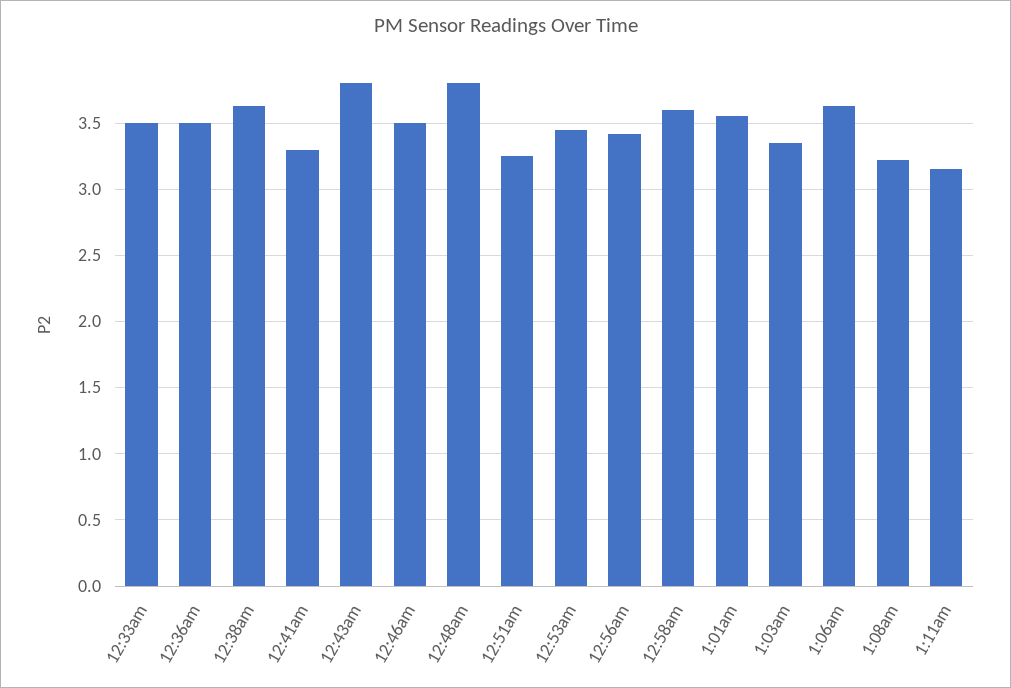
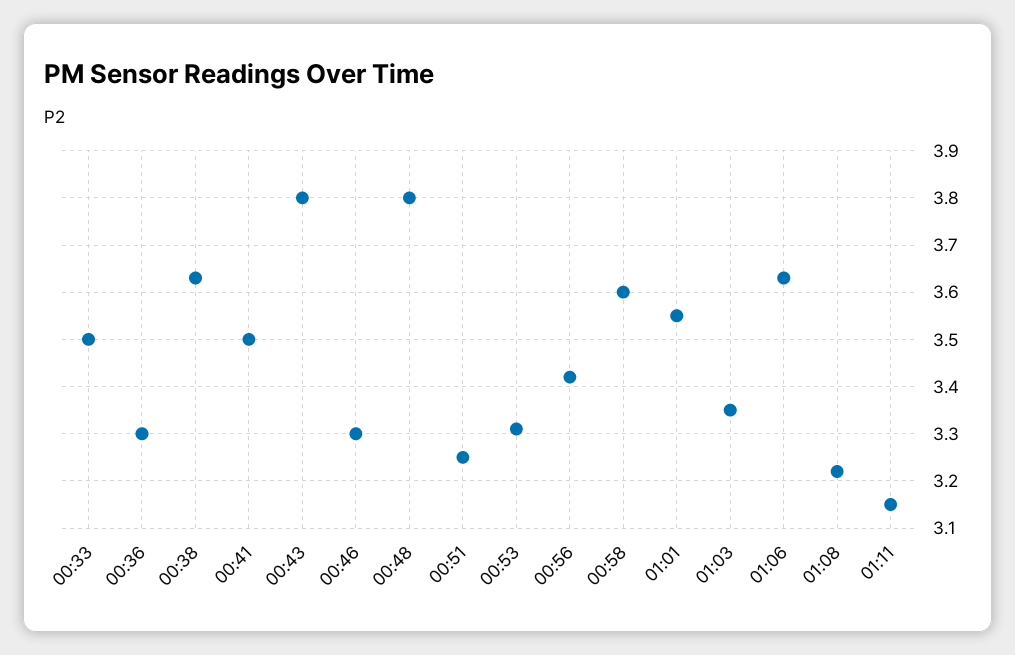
  {
    "12:33am": 3.5,
-   "12:36am": 3.5,
+   "12:36am": 3.3,
    "12:38am": 3.65,
-   "12:41am": 3.3,
+   "12:41am": 3.5,
    "12:43am": 3.8,
-   "12:46am": 3.5,
+   "12:46am": 3.3,
    "12:48am": 3.8,
    "12:51am": 3.25,
-   "12:53am": 3.45,
+   "12:53am": 3.3,
    "12:56am": 3.4,
    "12:58am": 3.6,
    "1:01am": 3.55,
    "1:03am": 3.35,
    "1:06am": 3.65,
    "1:08am": 3.2,
    "1:11am": 3.15
  }

